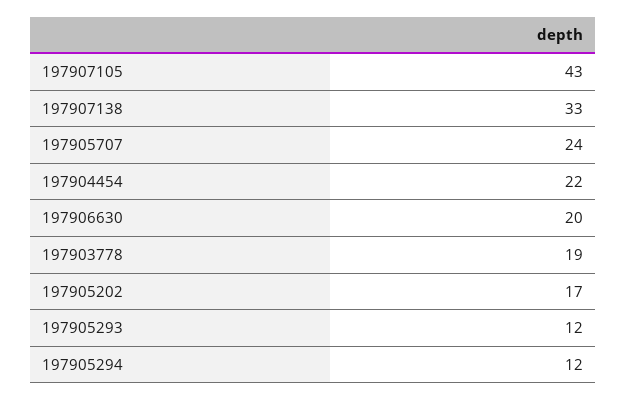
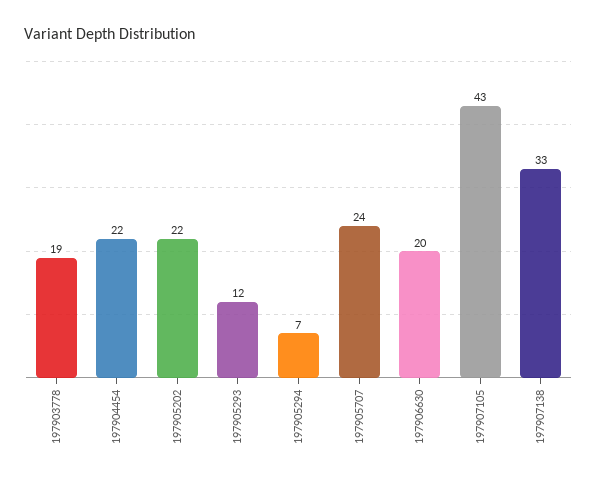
  {
    "197907105": 43,
    "197907138": 33,
    "197905707": 24,
    "197904454": 22,
    "197906630": 20,
    "197903778": 19,
-   "197905202": 17,
+   "197905202": 22,
    "197905293": 12,
-   "197905294": 12
+   "197905294": 7
  }

